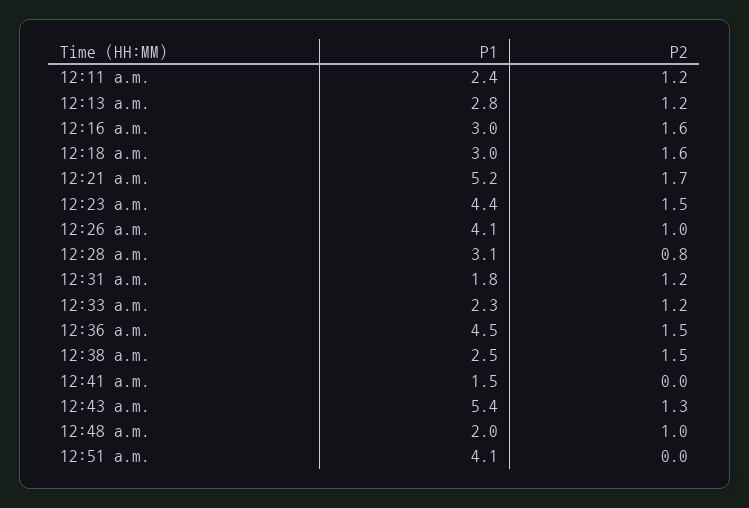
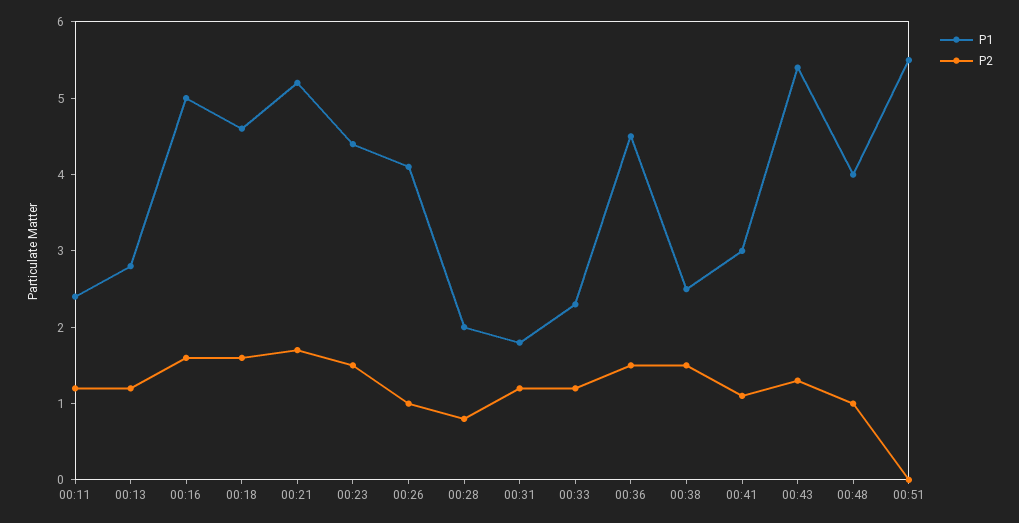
  {
    "P1": {
      "12:11 a.m.": 2.4,
      "12:13 a.m.": 2.8,
-     "12:16 a.m.": 3,
+     "12:16 a.m.": 5,
-     "12:18 a.m.": 3,
+     "12:18 a.m.": 4.5,
      "12:21 a.m.": 5.2,
      "12:23 a.m.": 4.4,
      "12:26 a.m.": 4.1,
-     "12:28 a.m.": 3.1,
+     "12:28 a.m.": 2,
      "12:31 a.m.": 1.8,
      "12:33 a.m.": 2.3,
      "12:36 a.m.": 4.5,
      "12:38 a.m.": 2.5,
-     "12:41 a.m.": 1.5,
+     "12:41 a.m.": 3,
      "12:43 a.m.": 5.4,
-     "12:48 a.m.": 2,
+     "12:48 a.m.": 4,
-     "12:51 a.m.": 4.1
+     "12:51 a.m.": 5.5
    },
    "P2": {
      "12:11 a.m.": 1.2,
      "12:13 a.m.": 1.2,
      "12:16 a.m.": 1.6,
      "12:18 a.m.": 1.6,
      "12:21 a.m.": 1.7,
      "12:23 a.m.": 1.5,
      "12:26 a.m.": 1,
      "12:28 a.m.": 0.8,
      "12:31 a.m.": 1.2,
      "12:33 a.m.": 1.2,
      "12:36 a.m.": 1.5,
      "12:38 a.m.": 1.5,
-     "12:41 a.m.": 0,
+     "12:41 a.m.": 1,
      "12:43 a.m.": 1.3,
      "12:48 a.m.": 1,
      "12:51 a.m.": 0
    }
  }

